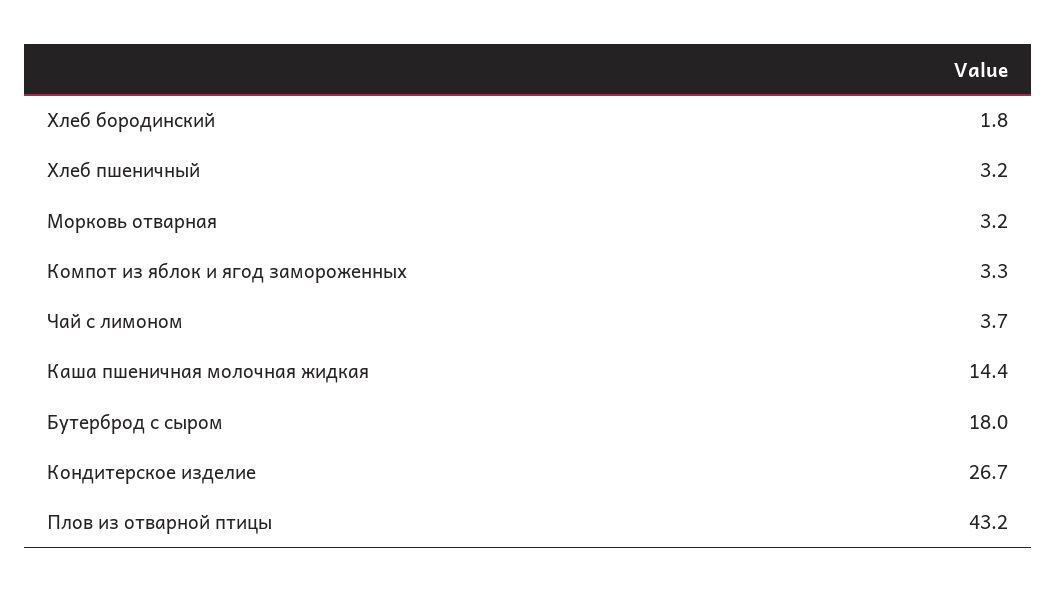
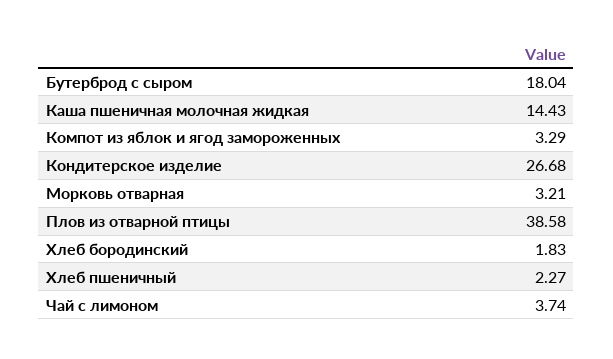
  {
    "Хлеб бородинский": 1.83,
-   "Хлеб пшеничный": 3.2,
+   "Хлеб пшеничный": 2.27,
    "Морковь отварная": 3.21,
    "Компот из яблок и ягод замороженных": 3.29,
    "Чай с лимоном": 3.74,
    "Каша пшеничная молочная жидкая": 14.43,
    "Бутерброд с сыром": 18.04,
    "Кондитерское изделие": 26.68,
-   "Плов из отварной птицы": 43.2
+   "Плов из отварной птицы": 38.58
  }

